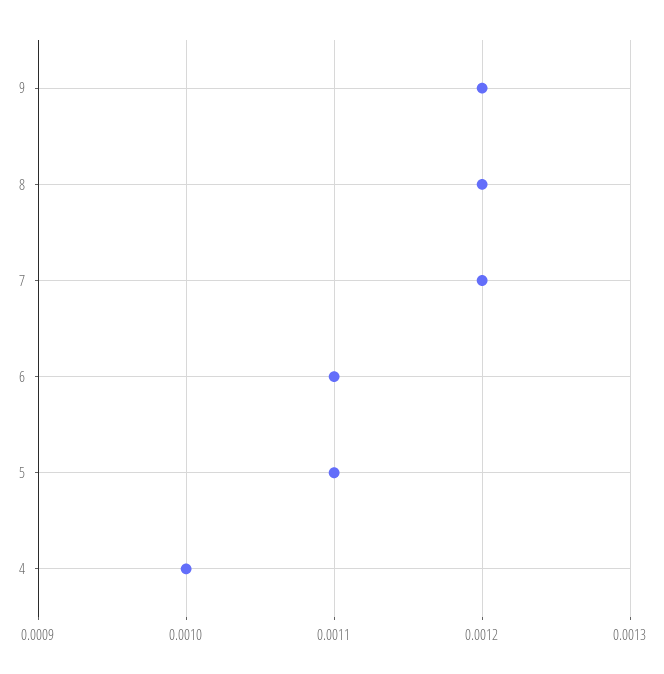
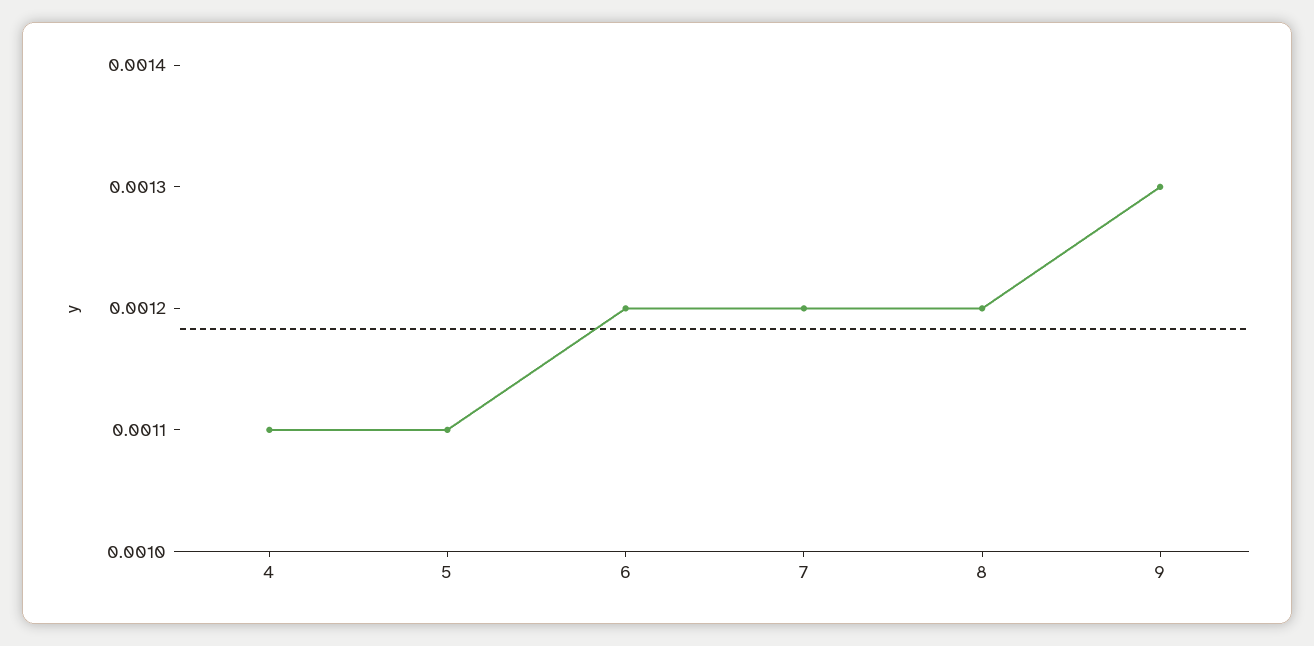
  {
-   "9": 0.0012,
+   "9": 0.0013,
    "8": 0.0012,
    "7": 0.0012,
-   "6": 0.0011,
+   "6": 0.0012,
    "5": 0.0011,
-   "4": 0.001
+   "4": 0.0011
  }

